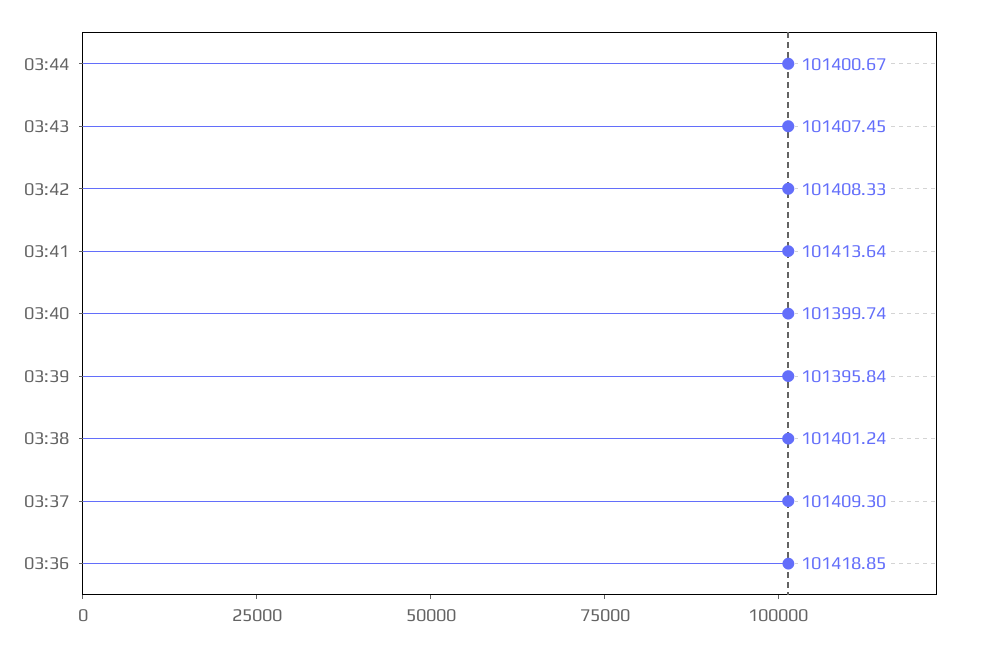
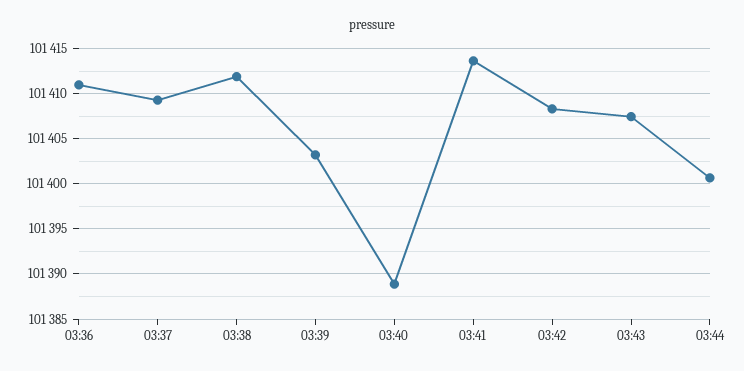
  {
    "03:44": 101400.67,
    "03:43": 101407.45,
    "03:42": 101408.33,
    "03:41": 101413.64,
-   "03:40": 101399.74,
+   "03:40": 101389,
-   "03:39": 101395.84,
+   "03:39": 101403,
-   "03:38": 101401.24,
+   "03:38": 101412,
    "03:37": 101409.3,
-   "03:36": 101418.85
+   "03:36": 101411
  }

